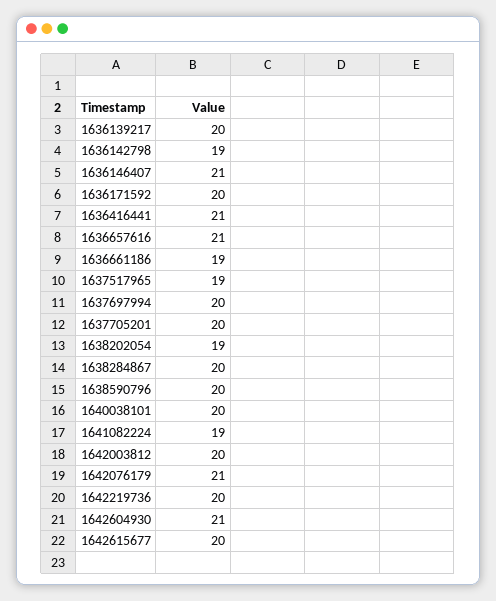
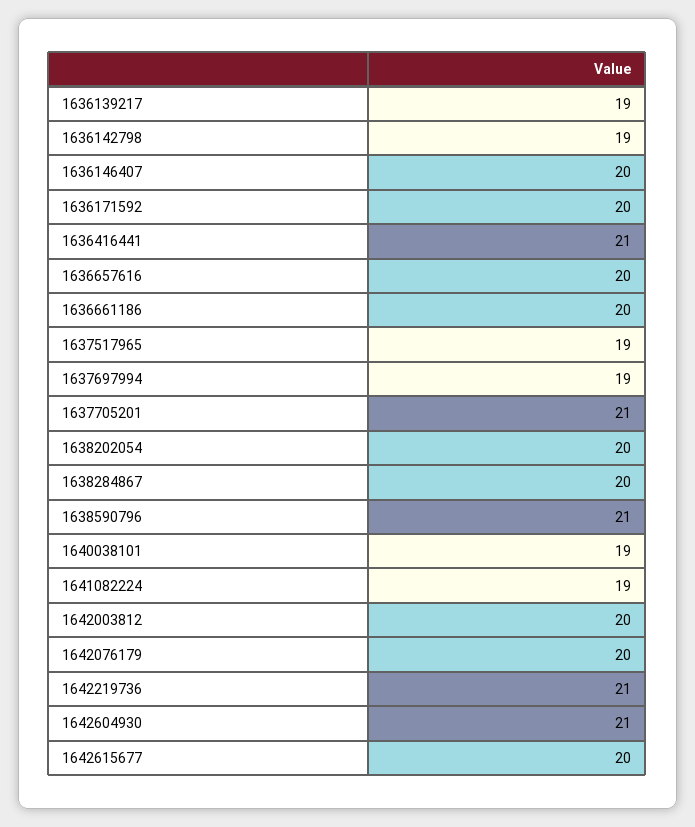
  {
-   "1636139217": 20,
+   "1636139217": 19,
    "1636142798": 19,
-   "1636146407": 21,
+   "1636146407": 20,
    "1636171592": 20,
    "1636416441": 21,
-   "1636657616": 21,
+   "1636657616": 20,
-   "1636661186": 19,
+   "1636661186": 20,
    "1637517965": 19,
-   "1637697994": 20,
+   "1637697994": 19,
-   "1637705201": 20,
+   "1637705201": 21,
-   "1638202054": 19,
+   "1638202054": 20,
    "1638284867": 20,
-   "1638590796": 20,
+   "1638590796": 21,
-   "1640038101": 20,
+   "1640038101": 19,
    "1641082224": 19,
    "1642003812": 20,
-   "1642076179": 21,
+   "1642076179": 20,
-   "1642219736": 20,
+   "1642219736": 21,
    "1642604930": 21,
    "1642615677": 20
  }

